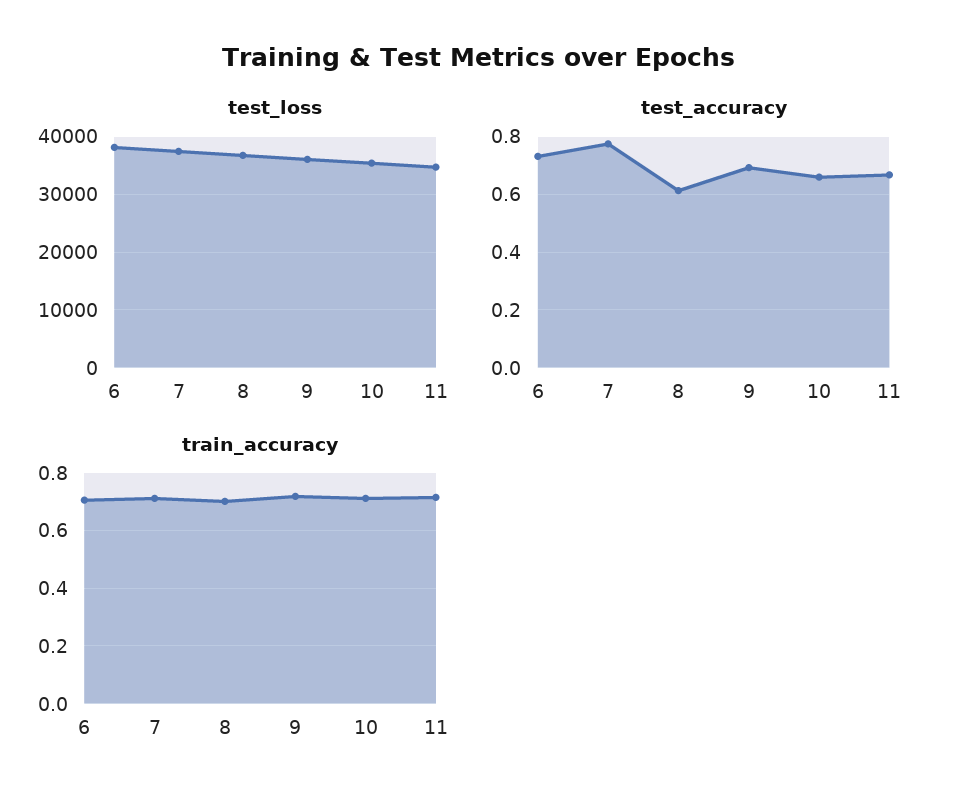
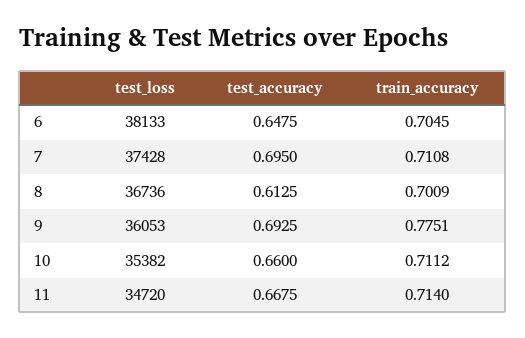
  {
    "test_loss": {
      "6": 38133,
      "7": 37428,
      "8": 36736,
      "9": 36053,
      "10": 35382,
      "11": 34720
    },
    "test_accuracy": {
-     "6": 0.725,
+     "6": 0.6475,
-     "7": 0.775,
+     "7": 0.695,
      "8": 0.6125,
      "9": 0.6925,
      "10": 0.66,
      "11": 0.6675
    },
    "train_accuracy": {
      "6": 0.7045,
      "7": 0.7108,
      "8": 0.7009,
-     "9": 0.725,
+     "9": 0.7751,
      "10": 0.7112,
      "11": 0.714
    }
  }

